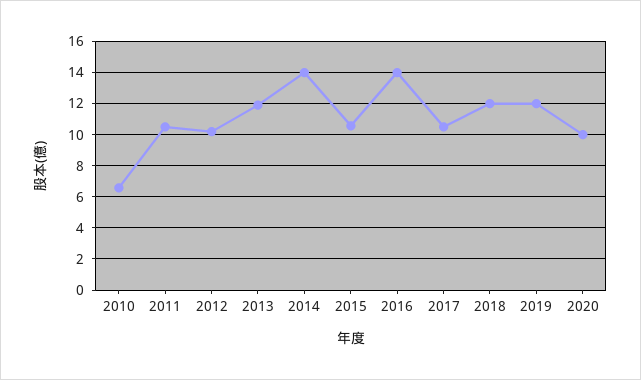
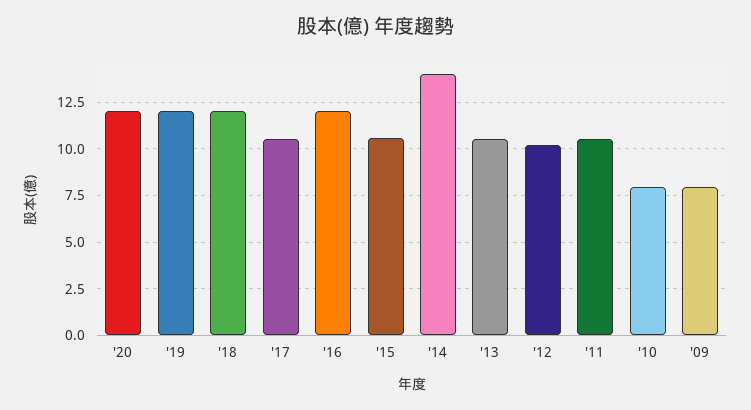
  {
-   "2010": 6.5,
+   "2010": 8,
    "2011": 10.5,
    "2012": 10,
-   "2013": 12,
+   "2013": 10.5,
    "2014": 14,
    "2015": 10.5,
-   "2016": 14,
+   "2016": 12,
    "2017": 10.5,
    "2018": 12,
    "2019": 12,
-   "2020": 10
+   "2020": 12,
+   "'09": 8
  }

